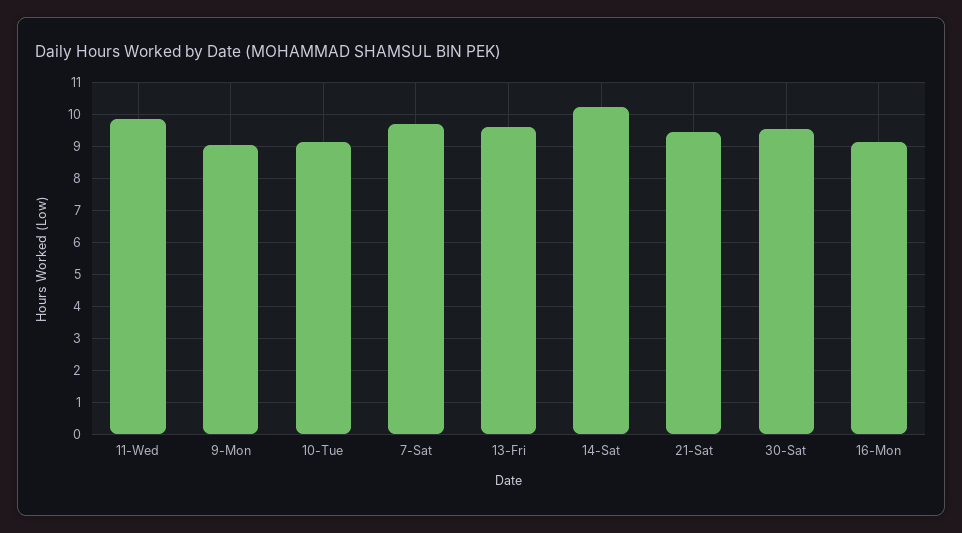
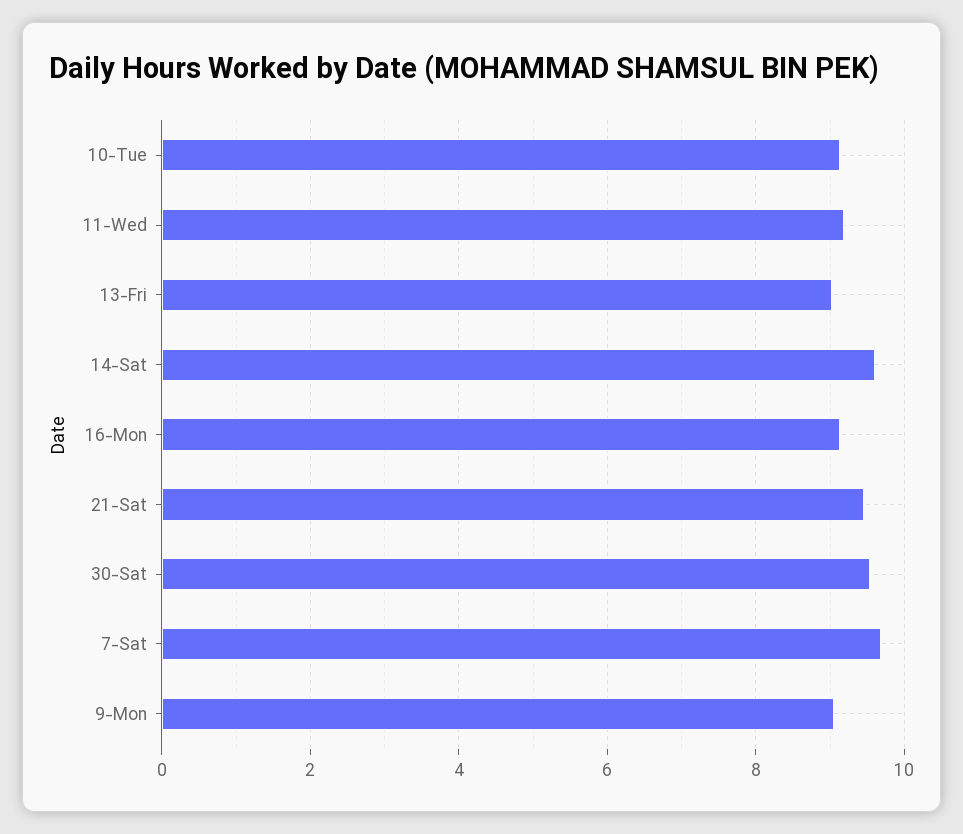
  {
-   "11-Wed": 9.8,
+   "11-Wed": 9.2,
    "9-Mon": 9,
    "10-Tue": 9.2,
    "7-Sat": 9.6,
-   "13-Fri": 9.6,
+   "13-Fri": 9,
-   "14-Sat": 10.2,
+   "14-Sat": 9.6,
    "21-Sat": 9.4,
    "30-Sat": 9.6,
    "16-Mon": 9.2
  }

